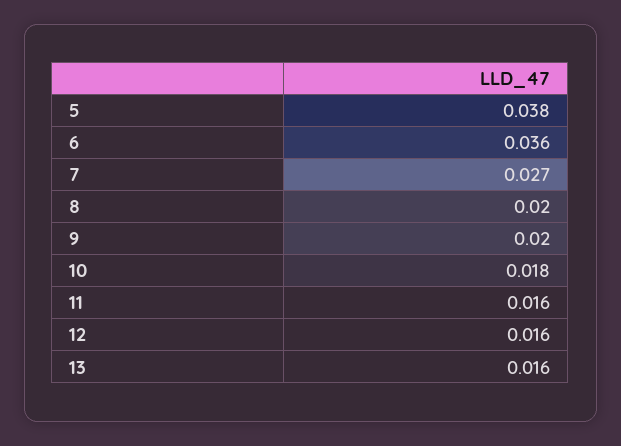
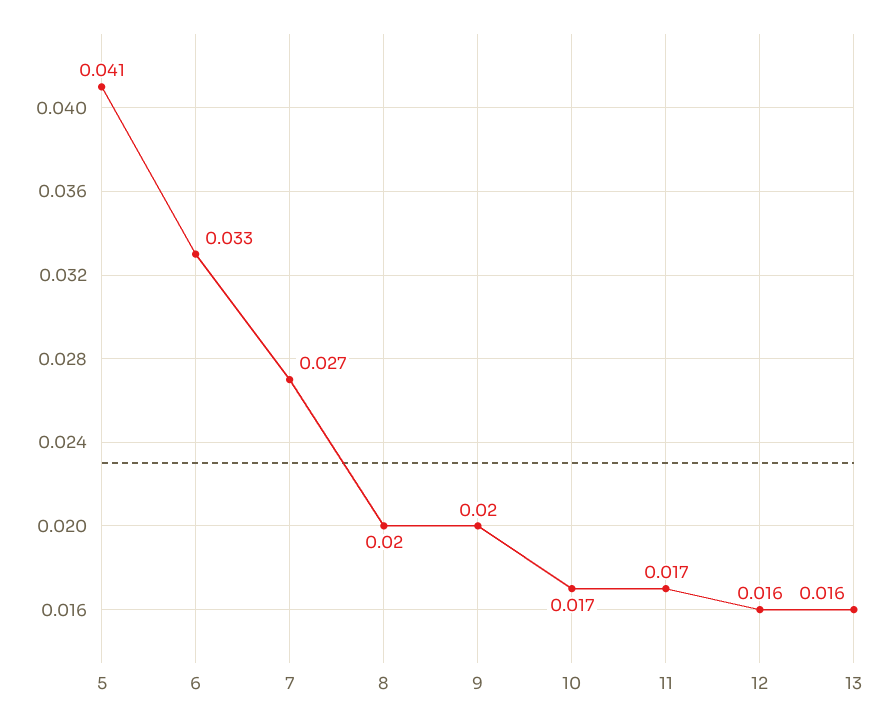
  {
-   "5": 0.038,
+   "5": 0.041,
-   "6": 0.036,
+   "6": 0.033,
    "7": 0.027,
    "8": 0.02,
    "9": 0.02,
-   "10": 0.018,
+   "10": 0.017,
-   "11": 0.016,
+   "11": 0.017,
    "12": 0.016,
    "13": 0.016
  }

